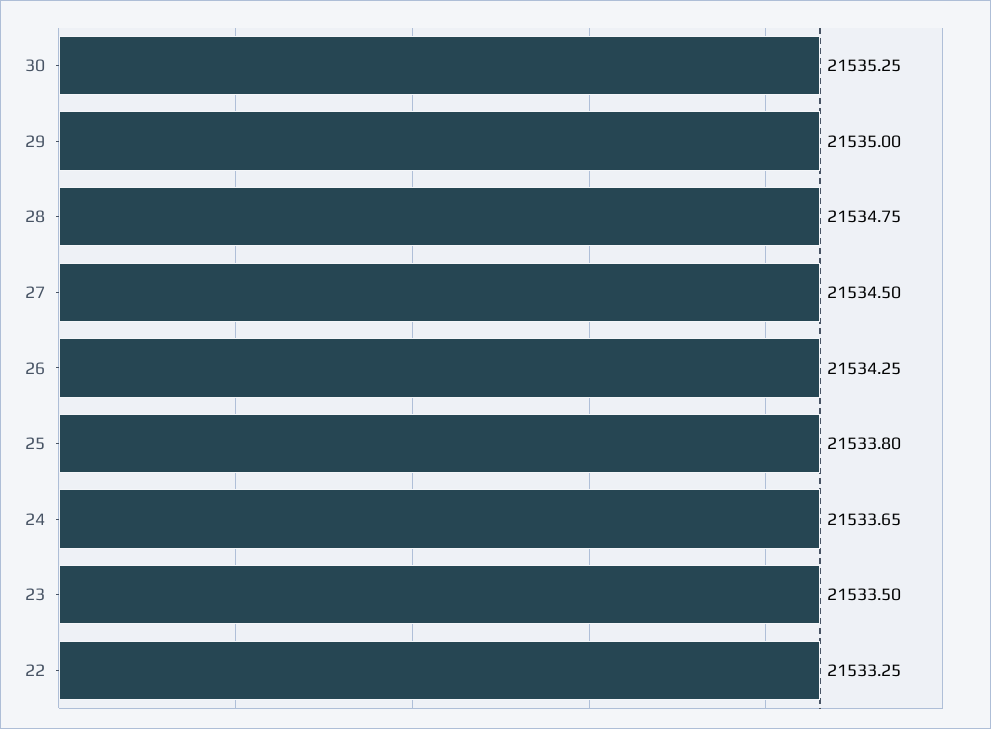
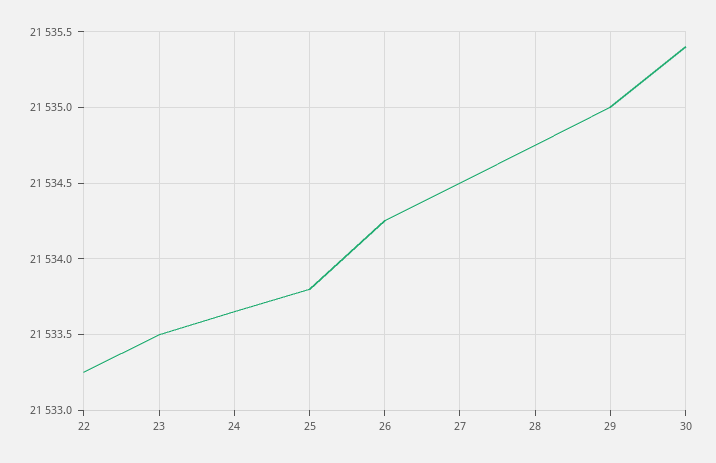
  {
-   "30": 21535.25,
+   "30": 21535.4,
    "29": 21535,
    "28": 21534.75,
    "27": 21534.5,
    "26": 21534.25,
    "25": 21533.8,
    "24": 21533.65,
    "23": 21533.5,
    "22": 21533.25
  }

